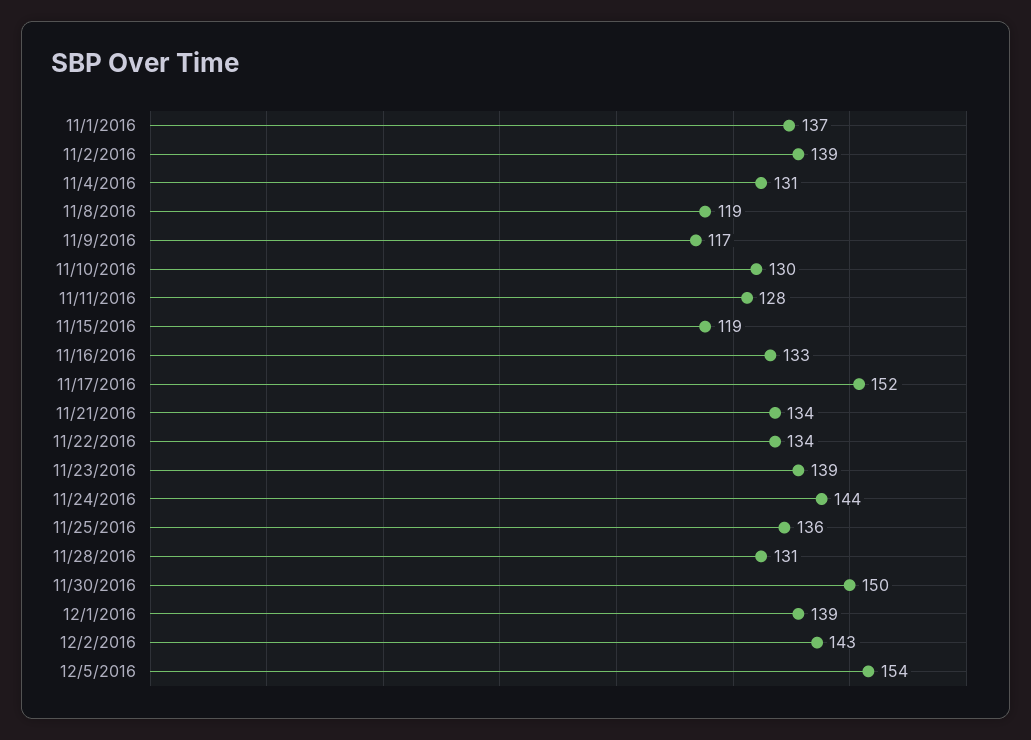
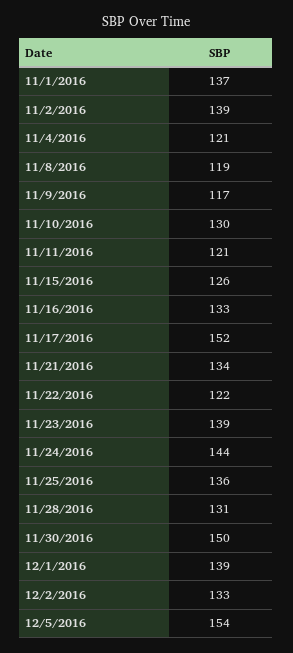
  {
    "11/1/2016": 137,
    "11/2/2016": 139,
-   "11/4/2016": 131,
+   "11/4/2016": 121,
    "11/8/2016": 119,
    "11/9/2016": 117,
    "11/10/2016": 130,
-   "11/11/2016": 128,
+   "11/11/2016": 121,
-   "11/15/2016": 119,
+   "11/15/2016": 126,
    "11/16/2016": 133,
    "11/17/2016": 152,
    "11/21/2016": 134,
-   "11/22/2016": 134,
+   "11/22/2016": 122,
    "11/23/2016": 139,
    "11/24/2016": 144,
    "11/25/2016": 136,
    "11/28/2016": 131,
    "11/30/2016": 150,
    "12/1/2016": 139,
-   "12/2/2016": 143,
+   "12/2/2016": 133,
    "12/5/2016": 154
  }

